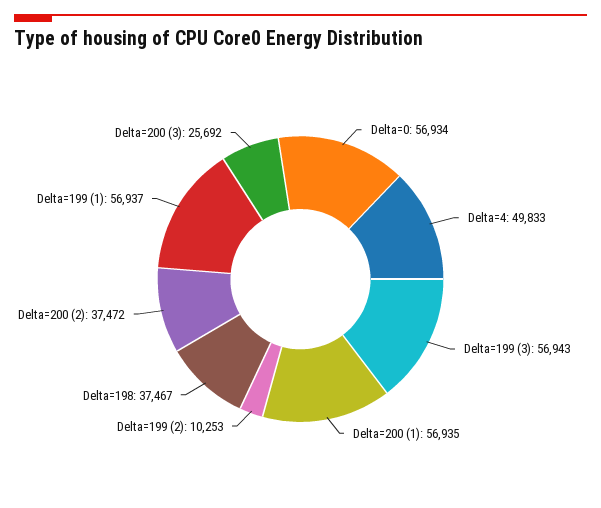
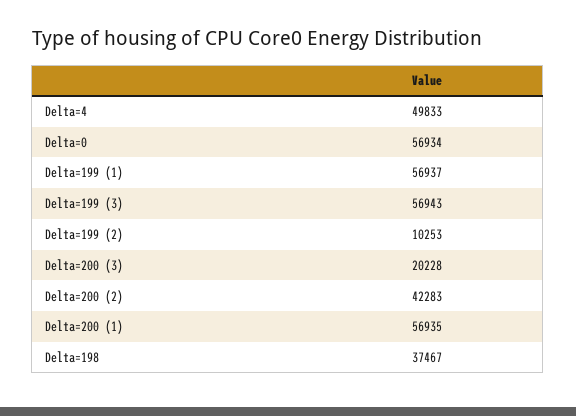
  {
    "Delta=0": 56934,
    "Delta=4": 49833,
    "Delta=199 (3)": 56943,
    "Delta=200 (1)": 56935,
    "Delta=199 (2)": 10253,
    "Delta=198": 37467,
-   "Delta=200 (2)": 37472,
+   "Delta=200 (2)": 42283,
    "Delta=199 (1)": 56937,
-   "Delta=200 (3)": 25692
+   "Delta=200 (3)": 20228
  }

